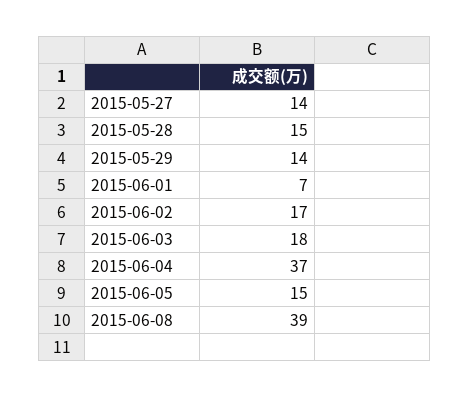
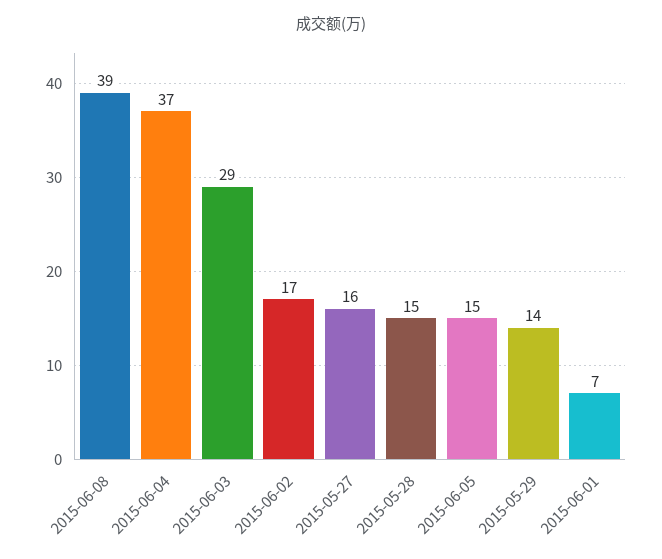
  {
-   "2015-05-27": 14,
+   "2015-05-27": 16,
    "2015-05-28": 15,
    "2015-05-29": 14,
    "2015-06-01": 7,
    "2015-06-02": 17,
-   "2015-06-03": 18,
+   "2015-06-03": 29,
    "2015-06-04": 37,
    "2015-06-05": 15,
    "2015-06-08": 39
  }

